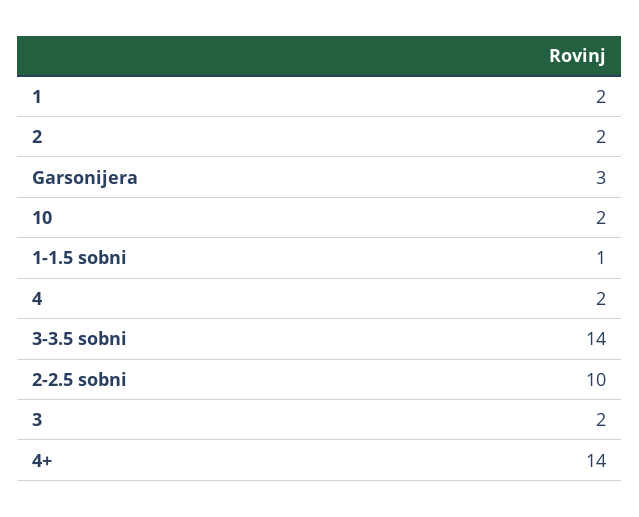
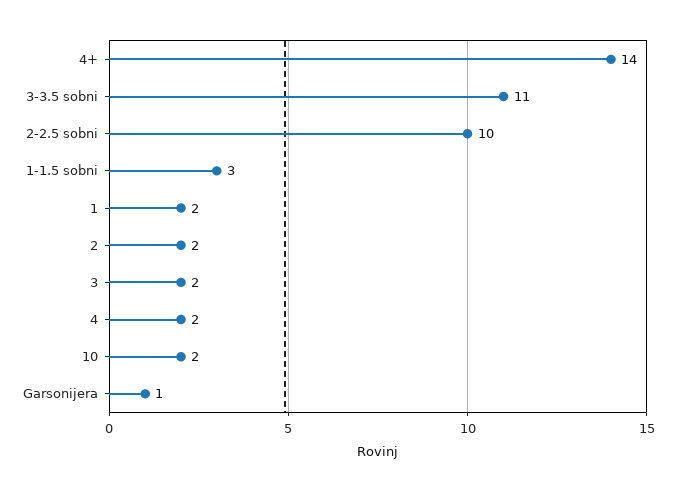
  {
    "1": 2,
    "2": 2,
-   "Garsonijera": 3,
+   "Garsonijera": 1,
    "10": 2,
-   "1-1.5 sobni": 1,
+   "1-1.5 sobni": 3,
    "4": 2,
-   "3-3.5 sobni": 14,
+   "3-3.5 sobni": 11,
    "2-2.5 sobni": 10,
    "3": 2,
    "4+": 14
  }

